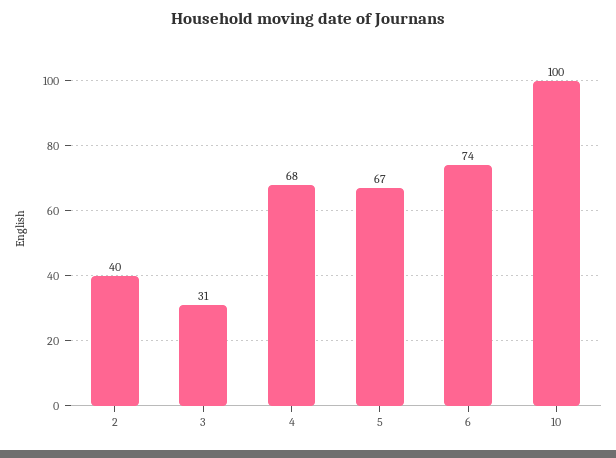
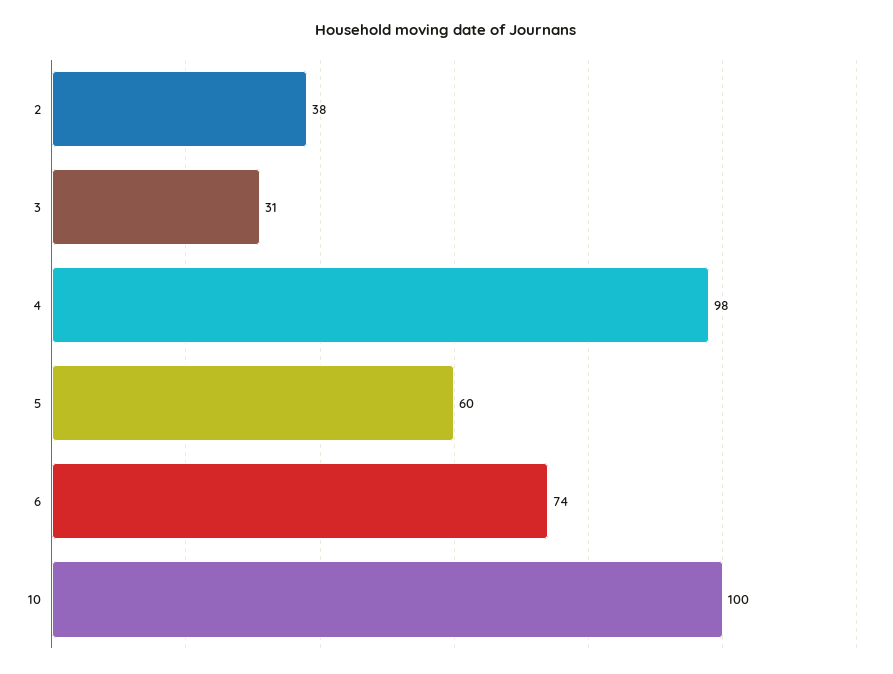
  {
-   "2": 40,
+   "2": 38,
    "3": 31,
-   "4": 68,
+   "4": 98,
-   "5": 67,
+   "5": 60,
    "6": 74,
    "10": 100
  }

